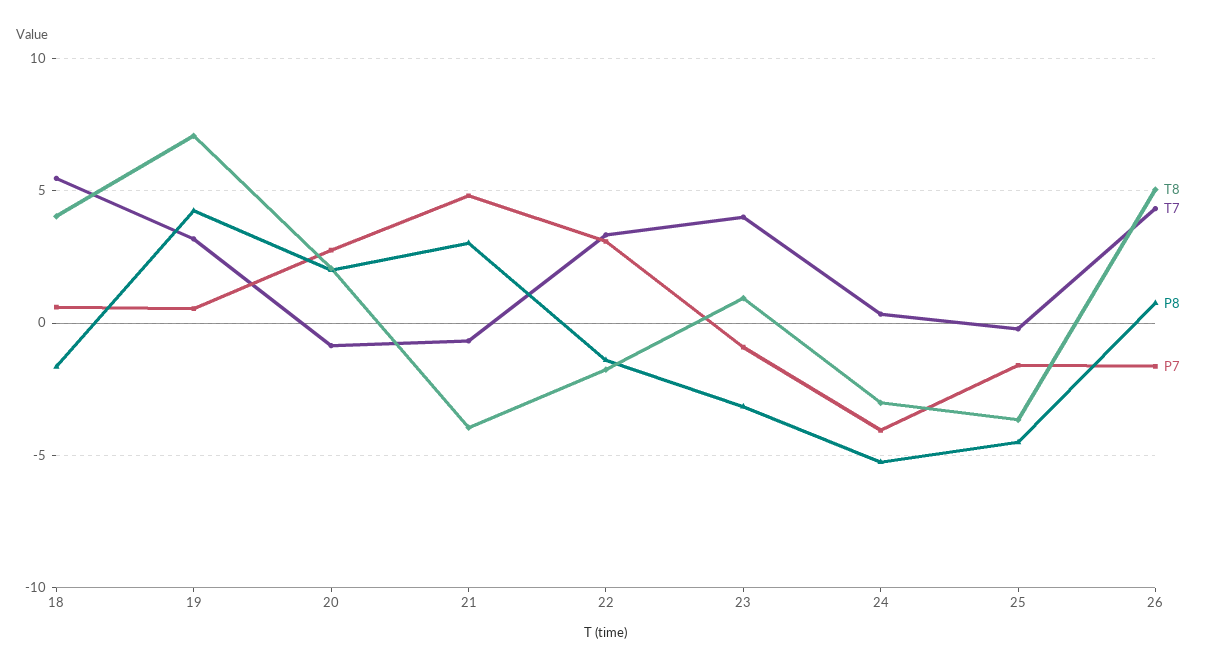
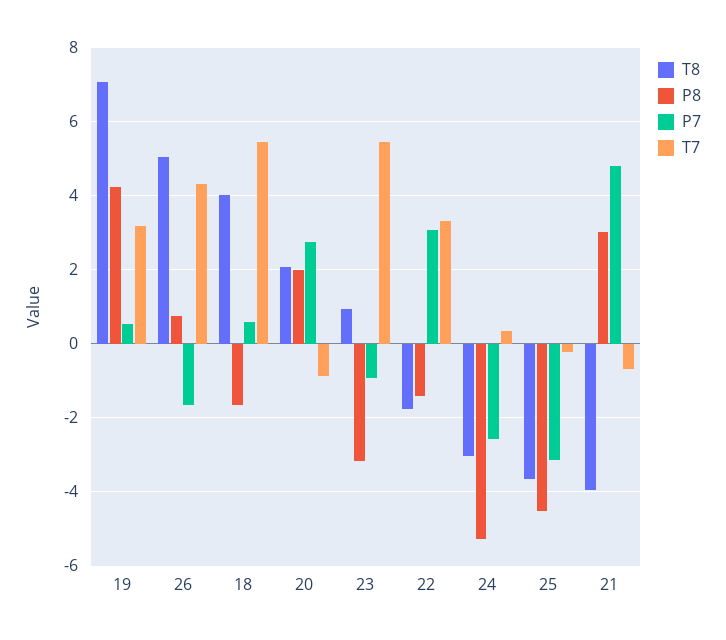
  {
    "T8": {
      "18": 4,
      "19": 7,
      "20": 2,
      "21": -4,
      "22": -1.8,
      "23": 1,
      "24": -3,
      "25": -3.6,
      "26": 5
    },
    "T7": {
      "18": 5.4,
      "19": 3.2,
      "20": -0.8,
      "21": -0.6,
      "22": 3.4,
-     "23": 4,
+     "23": 5.4,
      "24": 0.4,
      "25": -0.2,
      "26": 4.4
    },
    "P8": {
      "18": -1.6,
      "19": 4.2,
      "20": 2,
      "21": 3,
      "22": -1.4,
      "23": -3.2,
      "24": -5.2,
      "25": -4.6,
      "26": 0.8
    },
    "P7": {
      "18": 0.6,
      "19": 0.6,
      "20": 2.8,
      "21": 4.8,
      "22": 3,
      "23": -1,
-     "24": -4,
+     "24": -2.6,
-     "25": -1.5,
+     "25": -3.2,
      "26": -1.6
    }
  }

